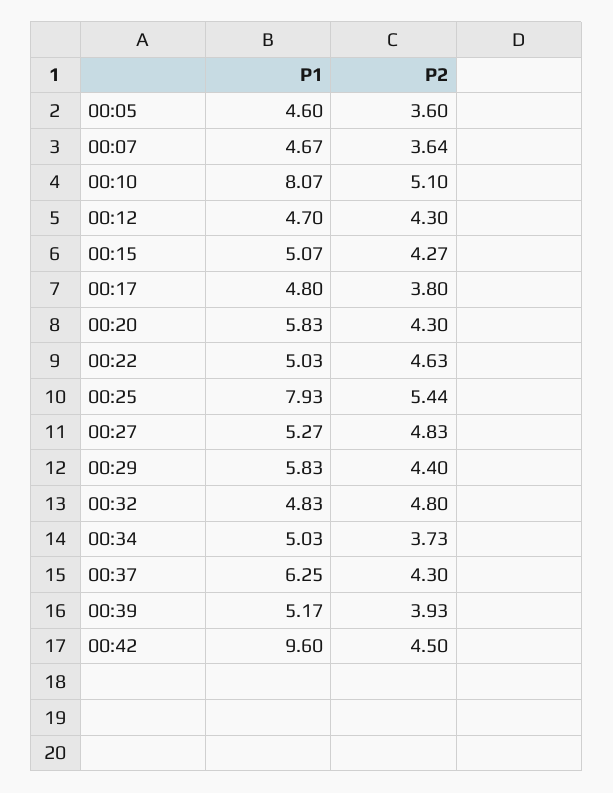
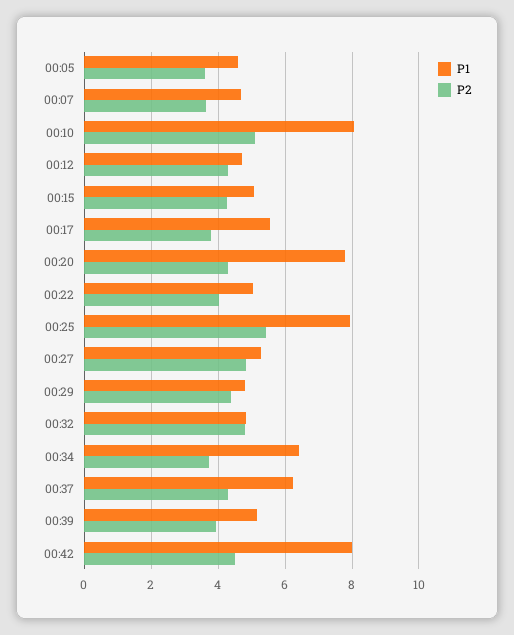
  {
    "P1": {
      "00:05": 4.6,
      "00:07": 4.67,
      "00:10": 8.07,
      "00:12": 4.7,
      "00:15": 5.07,
-     "00:17": 4.8,
+     "00:17": 5.6,
-     "00:20": 5.83,
+     "00:20": 7.8,
      "00:22": 5.03,
      "00:25": 7.93,
      "00:27": 5.27,
-     "00:29": 5.83,
+     "00:29": 4.8,
      "00:32": 4.83,
-     "00:34": 5.03,
+     "00:34": 6.4,
      "00:37": 6.25,
      "00:39": 5.17,
-     "00:42": 9.6
+     "00:42": 8
    },
    "P2": {
      "00:05": 3.6,
      "00:07": 3.64,
      "00:10": 5.1,
      "00:12": 4.3,
      "00:15": 4.27,
      "00:17": 3.8,
      "00:20": 4.3,
-     "00:22": 4.63,
+     "00:22": 4,
      "00:25": 5.44,
      "00:27": 4.83,
      "00:29": 4.4,
      "00:32": 4.8,
      "00:34": 3.73,
      "00:37": 4.3,
      "00:39": 3.93,
      "00:42": 4.5
    }
  }

